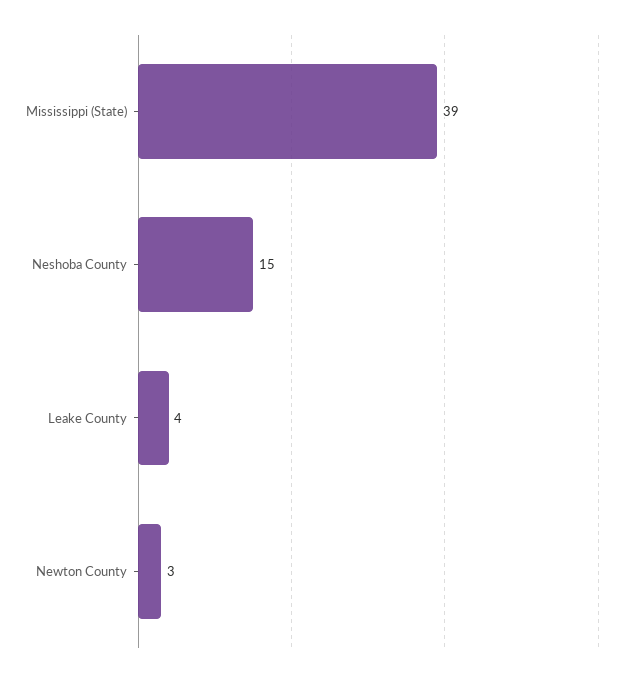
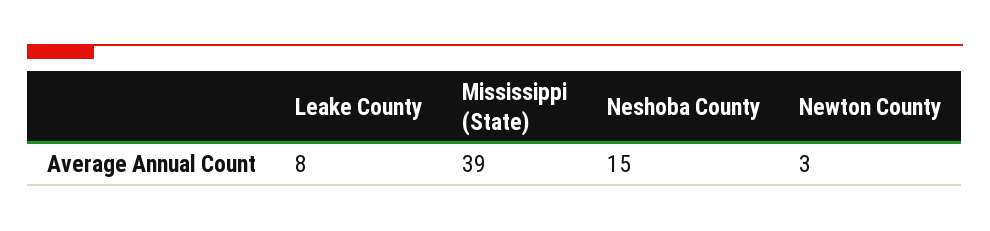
  {
    "Mississippi (State)": 39,
    "Neshoba County": 15,
-   "Leake County": 4,
+   "Leake County": 8,
    "Newton County": 3
  }

